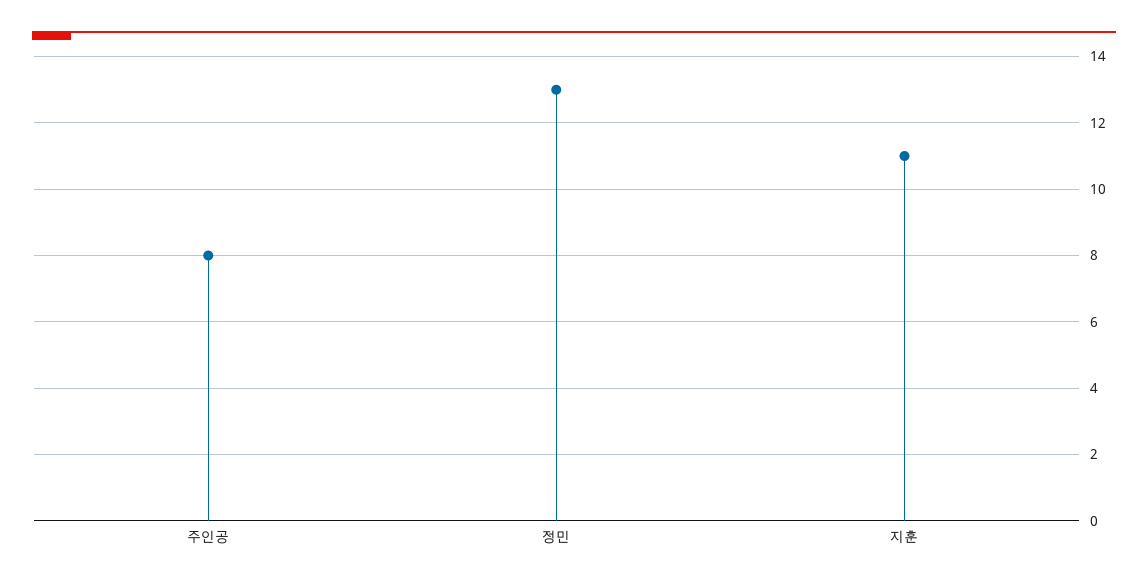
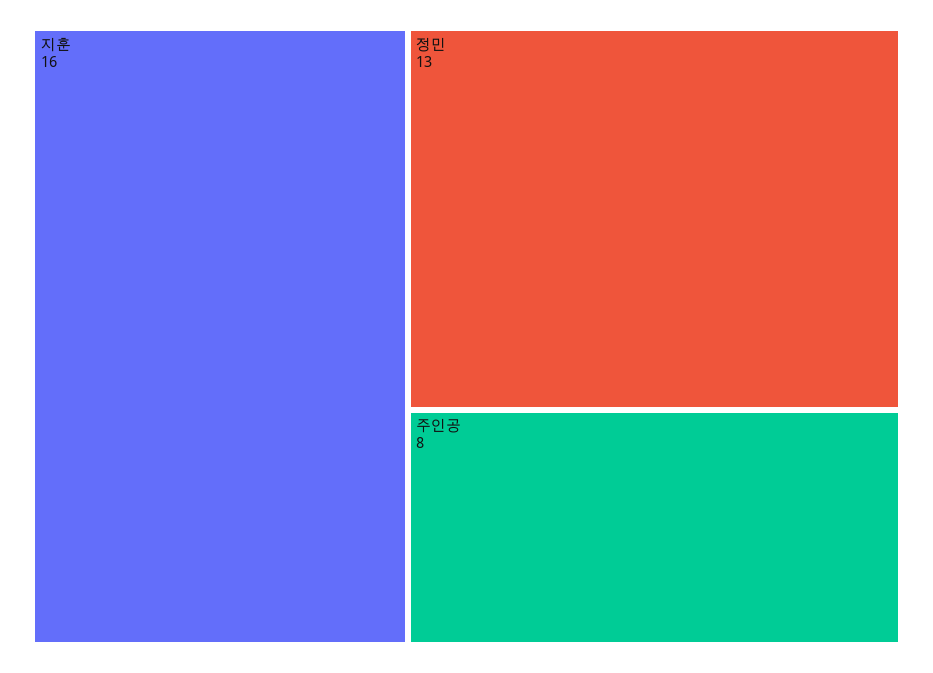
  {
    "주인공": 8,
    "정민": 13,
-   "지훈": 11
+   "지훈": 16
  }

